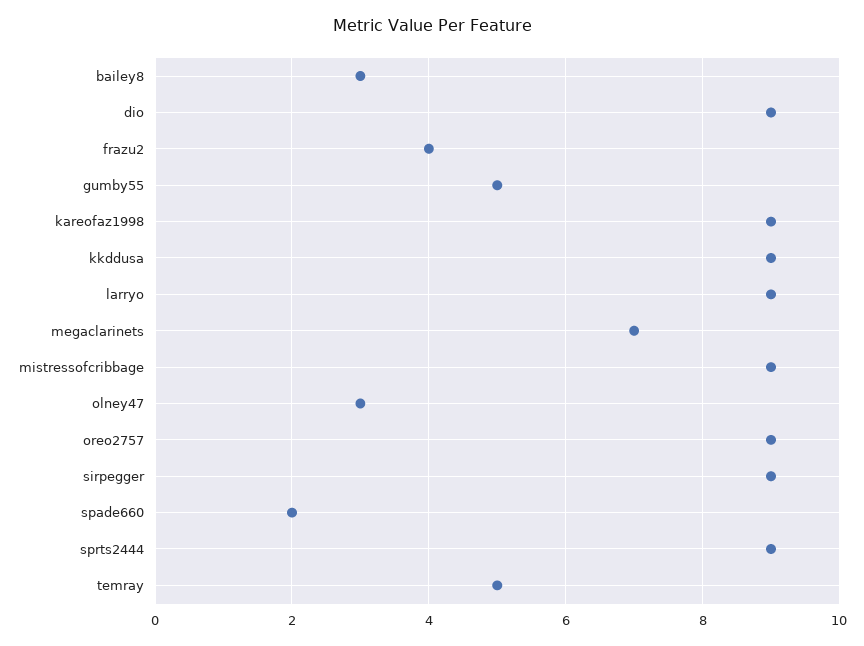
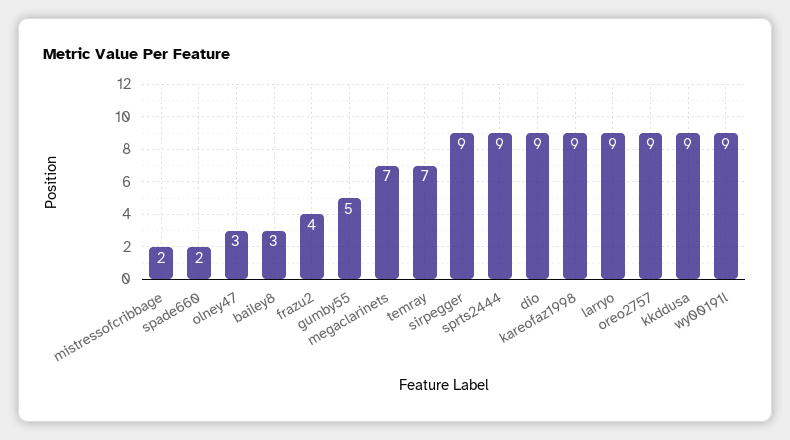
  {
    "bailey8": 3,
    "dio": 9,
    "frazu2": 4,
    "gumby55": 5,
    "kareofaz1998": 9,
    "kkddusa": 9,
    "larryo": 9,
    "megaclarinets": 7,
-   "mistressofcribbage": 9,
+   "mistressofcribbage": 2,
    "olney47": 3,
    "oreo2757": 9,
    "sirpegger": 9,
    "spade660": 2,
    "sprts2444": 9,
-   "temray": 5
+   "temray": 7,
+   "wy00191l": 9
  }

